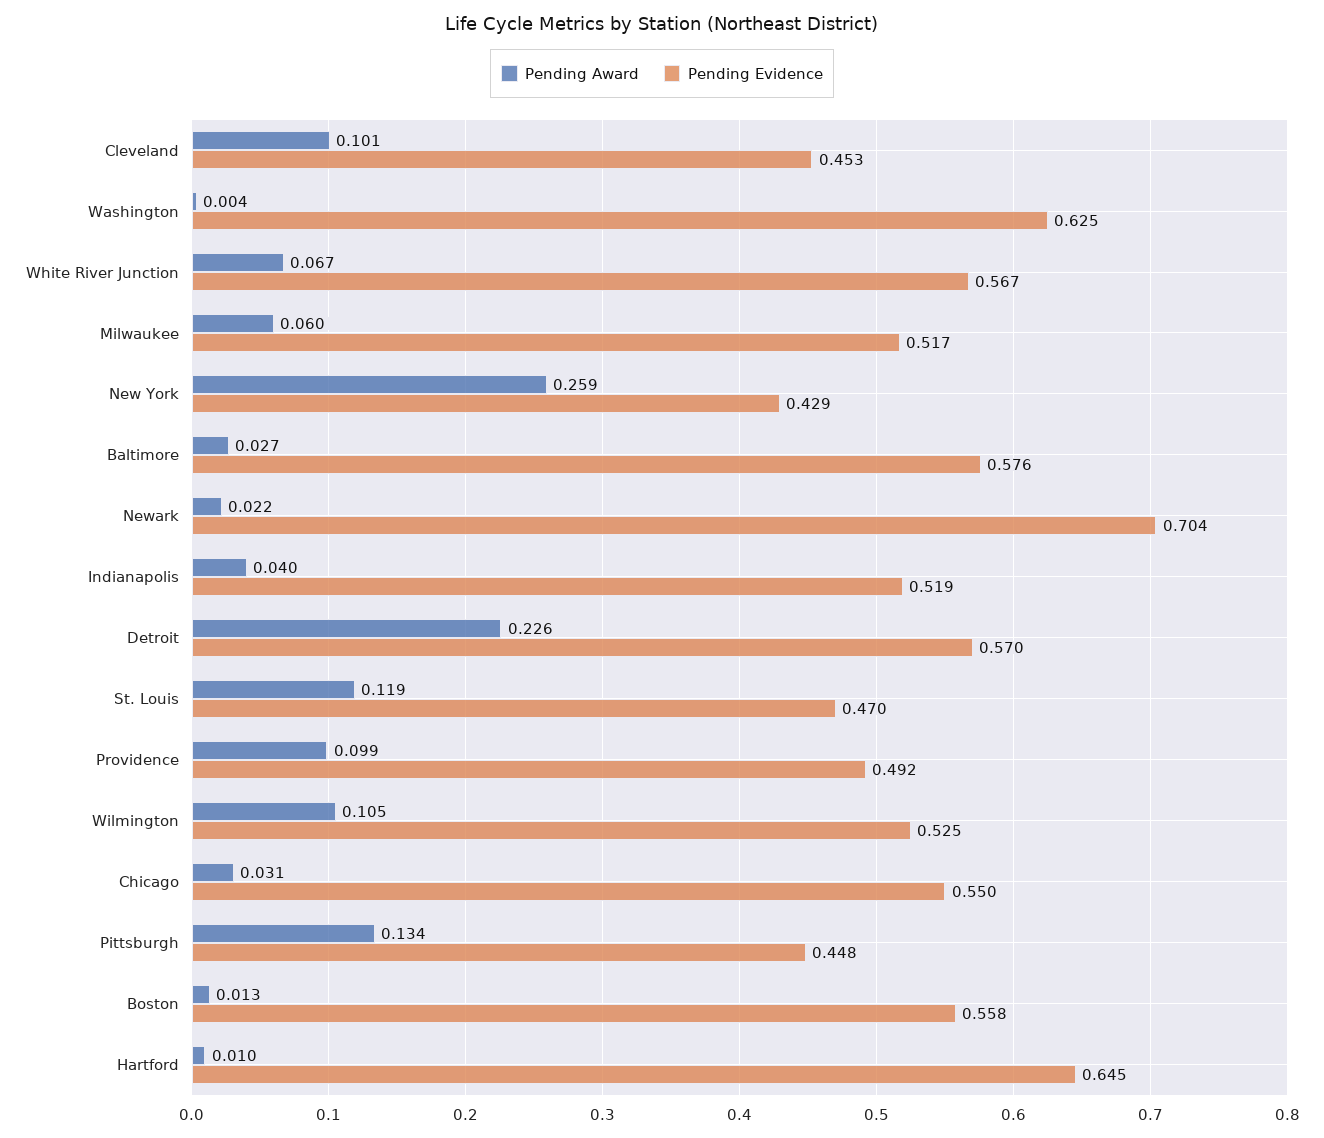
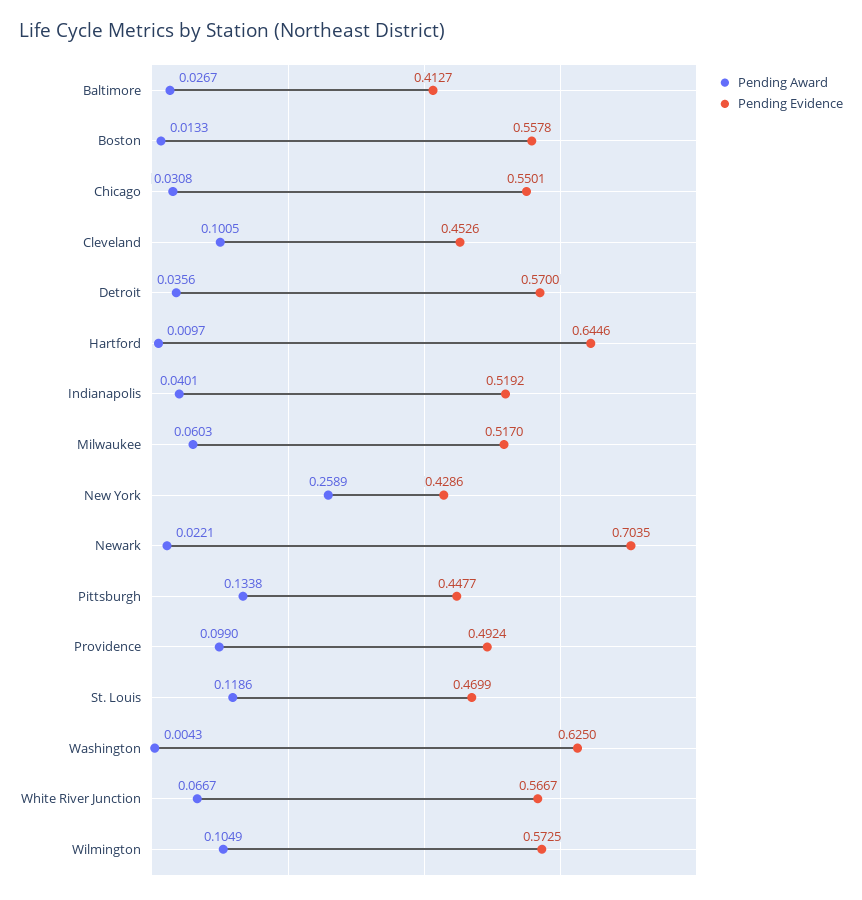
  {
    "Pending Award": {
      "Cleveland": 0.1005,
      "Washington": 0.0043,
      "White River Junction": 0.0667,
      "Milwaukee": 0.0603,
      "New York": 0.2589,
      "Baltimore": 0.0267,
      "Newark": 0.0221,
      "Indianapolis": 0.0401,
-     "Detroit": 0.226,
+     "Detroit": 0.0356,
      "St. Louis": 0.1186,
      "Providence": 0.099,
      "Wilmington": 0.1049,
      "Chicago": 0.0308,
      "Pittsburgh": 0.1338,
      "Boston": 0.0133,
      "Hartford": 0.0097
    },
    "Pending Evidence": {
      "Cleveland": 0.4526,
      "Washington": 0.625,
      "White River Junction": 0.5667,
      "Milwaukee": 0.517,
      "New York": 0.4286,
-     "Baltimore": 0.576,
+     "Baltimore": 0.4127,
      "Newark": 0.7035,
      "Indianapolis": 0.5192,
      "Detroit": 0.57,
      "St. Louis": 0.4699,
      "Providence": 0.4924,
-     "Wilmington": 0.525,
+     "Wilmington": 0.5725,
      "Chicago": 0.5501,
      "Pittsburgh": 0.4477,
      "Boston": 0.5578,
      "Hartford": 0.6446
    }
  }

